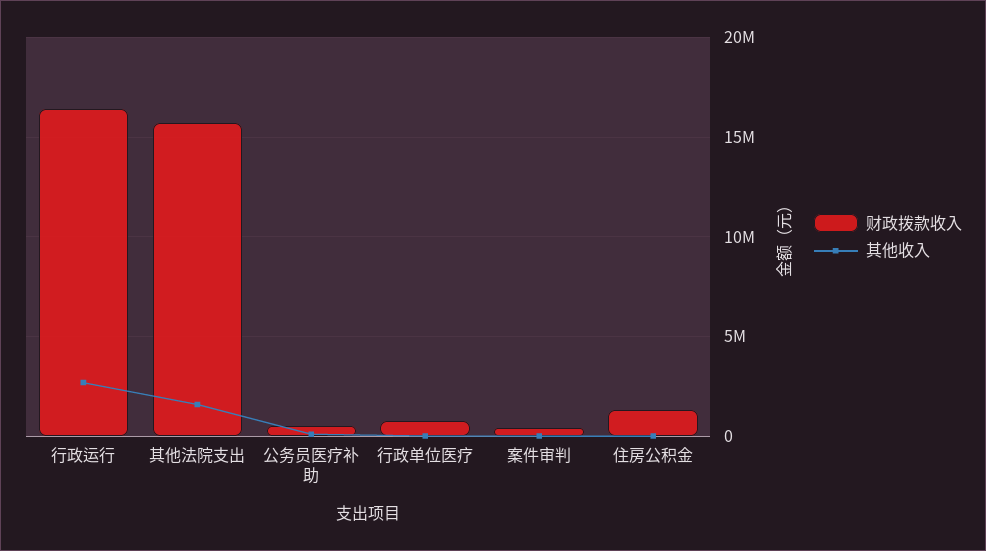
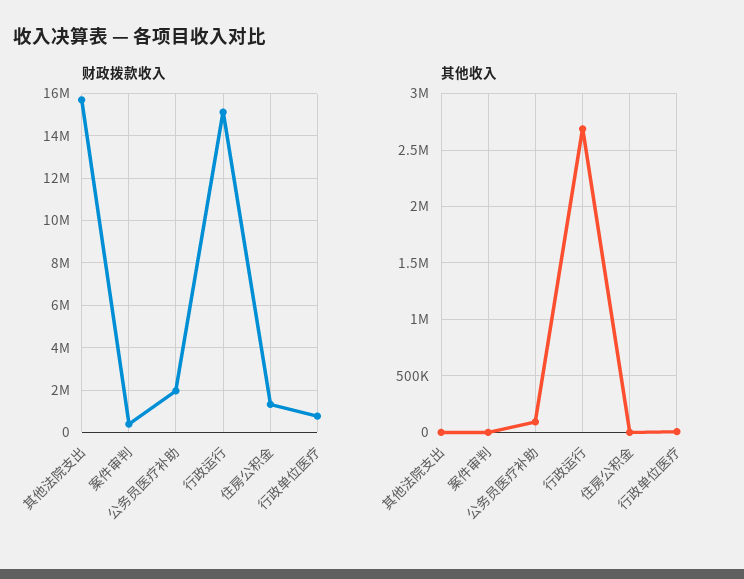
  {
    "财政拨款收入": {
-     "行政运行": 16500000,
+     "行政运行": 15000000,
      "其他法院支出": 15500000,
-     "公务员医疗补助": 500000,
+     "公务员医疗补助": 2000000,
      "行政单位医疗": 1000000,
      "案件审判": 500000,
      "住房公积金": 1500000
    },
    "其他收入": {
      "行政运行": 2700000,
-     "其他法院支出": 1500000,
+     "其他法院支出": 0,
      "公务员医疗补助": 100000,
      "行政单位医疗": 0,
      "案件审判": 0,
      "住房公积金": 0
    }
  }

